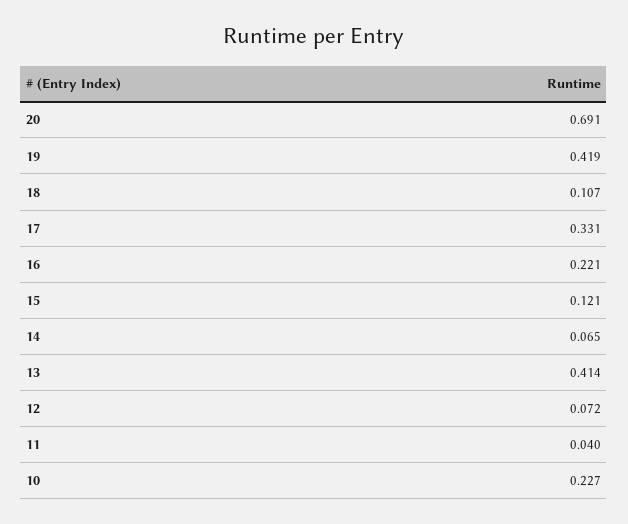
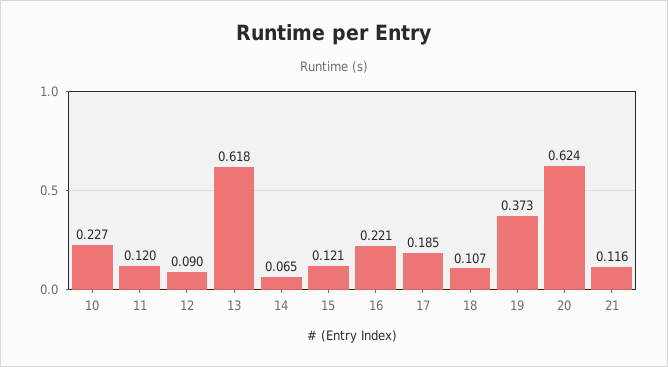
  {
-   "20": 0.691,
+   "20": 0.624,
-   "19": 0.419,
+   "19": 0.373,
    "18": 0.107,
-   "17": 0.331,
+   "17": 0.185,
    "16": 0.221,
    "15": 0.121,
    "14": 0.065,
-   "13": 0.414,
+   "13": 0.618,
-   "12": 0.072,
+   "12": 0.09,
-   "11": 0.04,
+   "11": 0.12,
-   "10": 0.227
+   "10": 0.227,
+   "21": 0.116
  }

